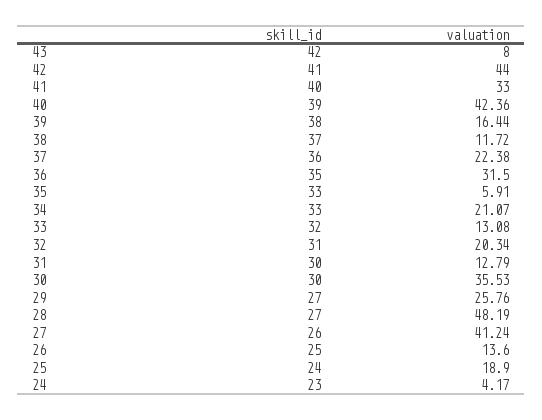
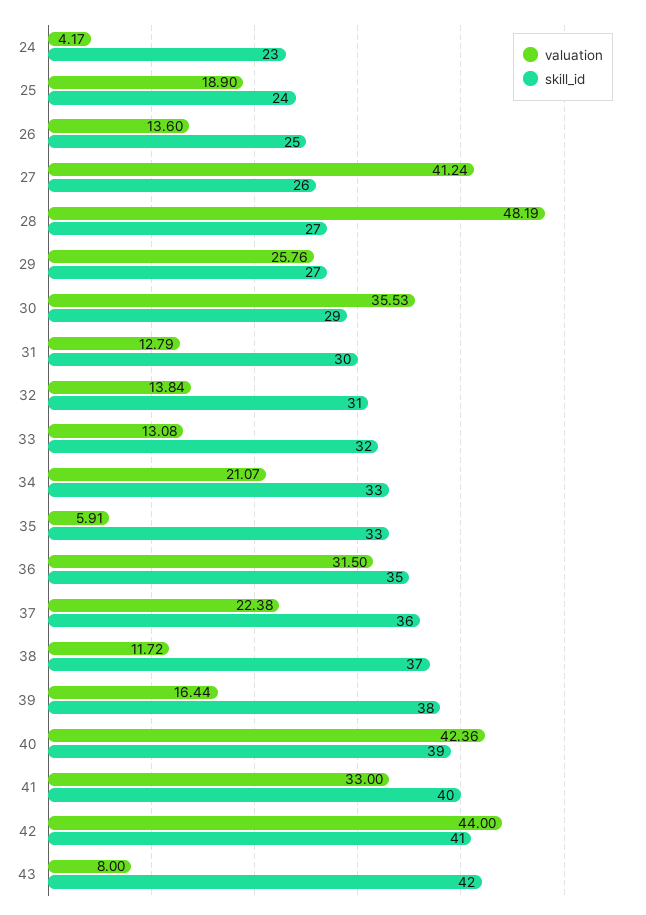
  {
    "skill_id": {
      "43": 42,
      "42": 41,
      "41": 40,
      "40": 39,
      "39": 38,
      "38": 37,
      "37": 36,
      "36": 35,
      "35": 33,
      "34": 33,
      "33": 32,
      "32": 31,
      "31": 30,
-     "30": 30,
+     "30": 29,
      "29": 27,
      "28": 27,
      "27": 26,
      "26": 25,
      "25": 24,
      "24": 23
    },
    "valuation": {
      "43": 8,
      "42": 44,
      "41": 33,
      "40": 42.36,
      "39": 16.44,
      "38": 11.72,
      "37": 22.38,
      "36": 31.5,
      "35": 5.91,
      "34": 21.07,
      "33": 13.08,
-     "32": 20.34,
+     "32": 13.84,
      "31": 12.79,
      "30": 35.53,
      "29": 25.76,
      "28": 48.19,
      "27": 41.24,
      "26": 13.6,
      "25": 18.9,
      "24": 4.17
    }
  }

